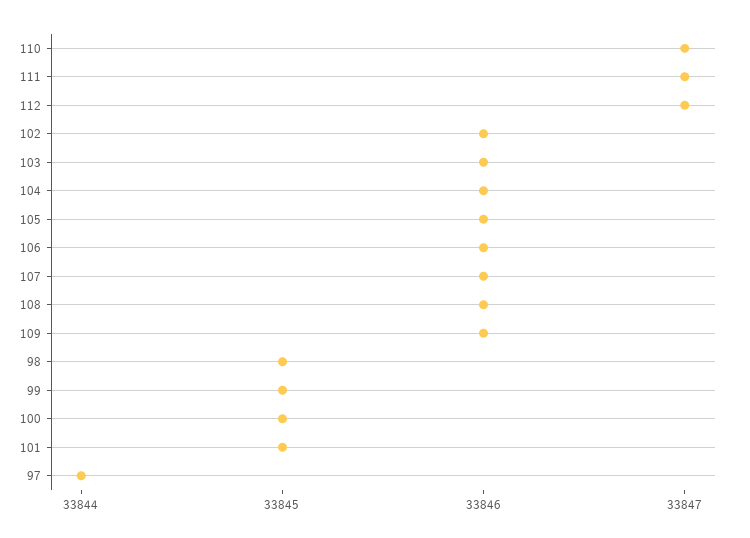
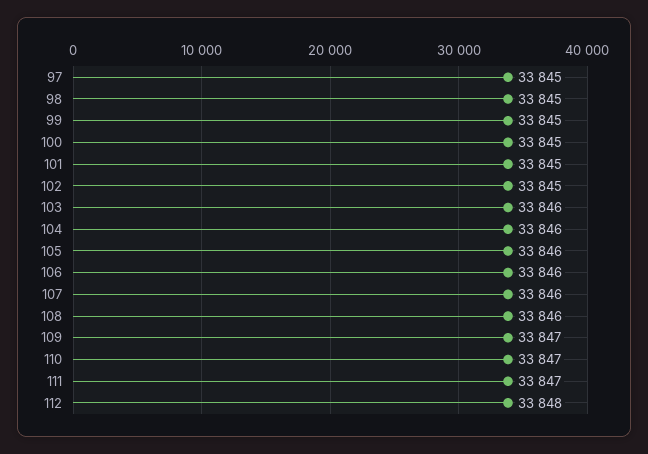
  {
    "110": 33847,
    "111": 33847,
-   "112": 33847,
+   "112": 33848,
-   "102": 33846,
+   "102": 33845,
    "103": 33846,
    "104": 33846,
    "105": 33846,
    "106": 33846,
    "107": 33846,
    "108": 33846,
-   "109": 33846,
+   "109": 33847,
    "98": 33845,
    "99": 33845,
    "100": 33845,
    "101": 33845,
-   "97": 33844
+   "97": 33845
  }

